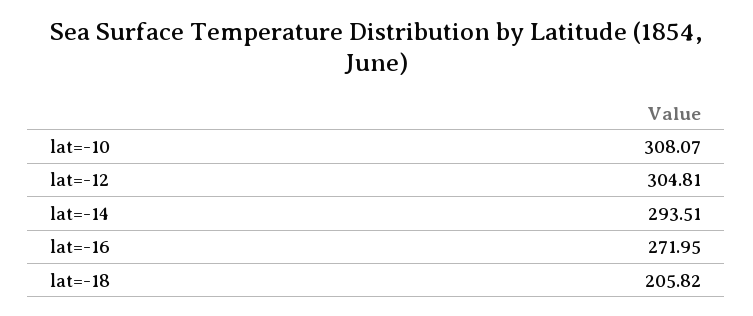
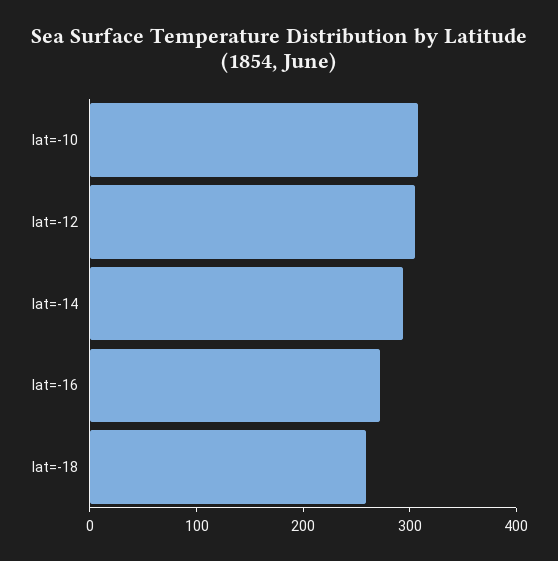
  {
    "lat=-10": 308.07,
    "lat=-12": 304.81,
    "lat=-14": 293.51,
    "lat=-16": 271.95,
-   "lat=-18": 205.82
+   "lat=-18": 260
  }

